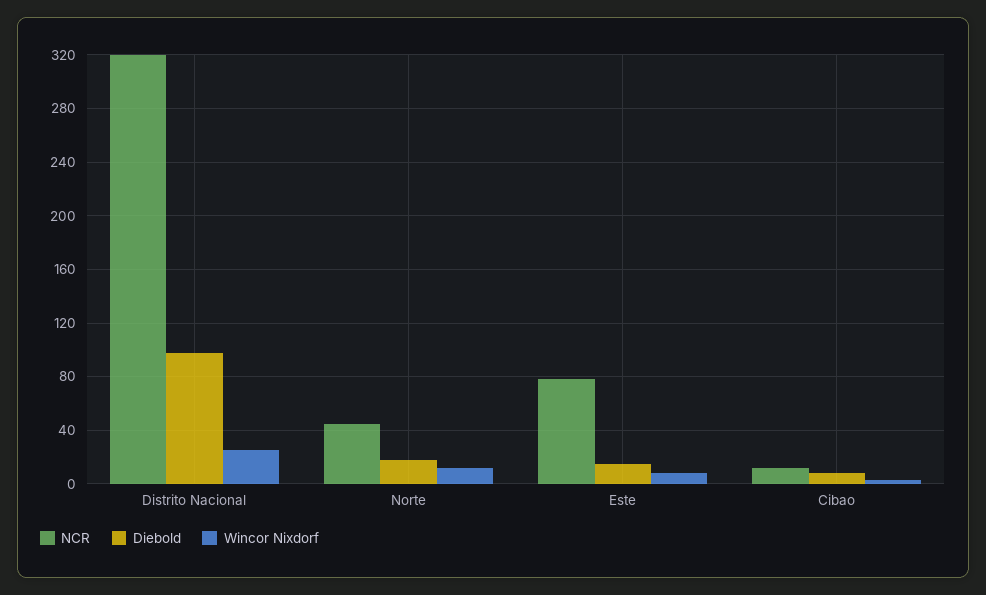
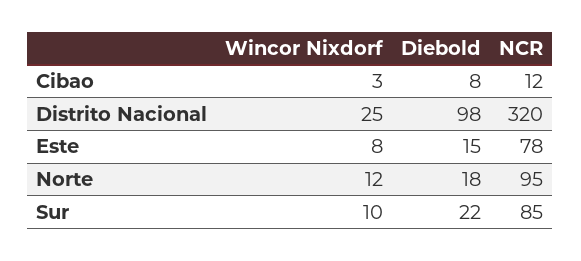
  {
    "NCR": {
      "Distrito Nacional": 320,
-     "Norte": 45,
+     "Norte": 95,
      "Este": 78,
-     "Cibao": 12
+     "Cibao": 12,
+     "Sur": 85
    },
    "Diebold": {
      "Distrito Nacional": 98,
      "Norte": 18,
      "Este": 15,
-     "Cibao": 8
+     "Cibao": 8,
+     "Sur": 22
    },
    "Wincor Nixdorf": {
      "Distrito Nacional": 25,
      "Norte": 12,
      "Este": 8,
-     "Cibao": 3
+     "Cibao": 3,
+     "Sur": 10
    }
  }

